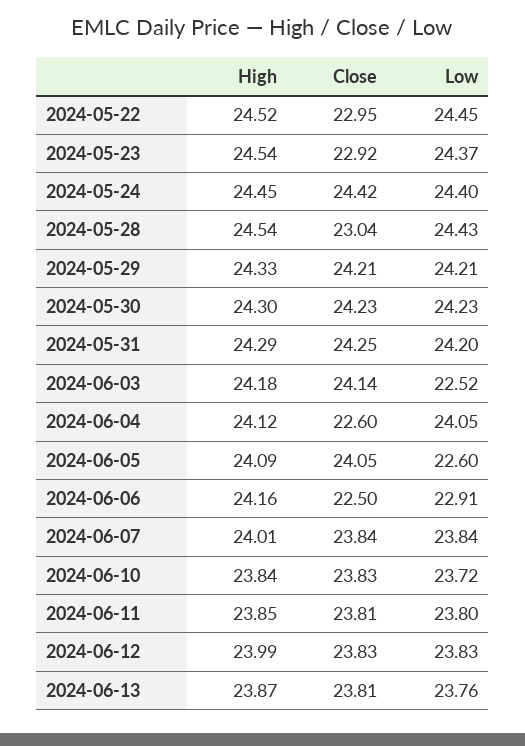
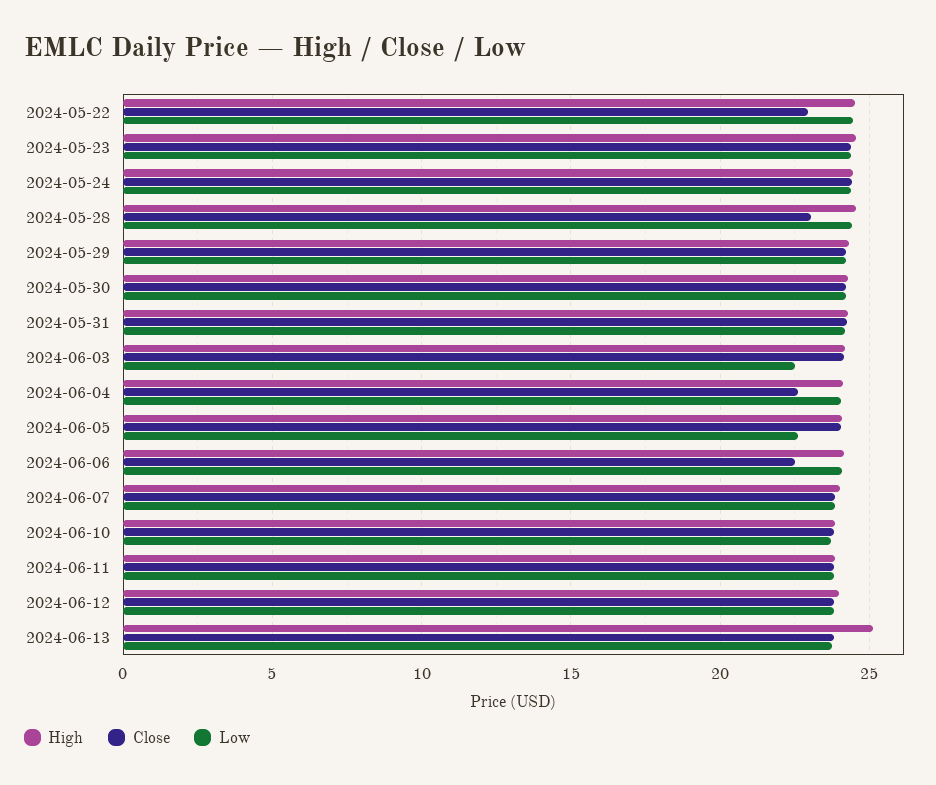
  {
    "High": {
      "2024-05-22": 24.52,
      "2024-05-23": 24.54,
      "2024-05-24": 24.45,
      "2024-05-28": 24.54,
      "2024-05-29": 24.33,
      "2024-05-30": 24.3,
      "2024-05-31": 24.29,
      "2024-06-03": 24.18,
      "2024-06-04": 24.12,
      "2024-06-05": 24.09,
      "2024-06-06": 24.16,
      "2024-06-07": 24.01,
      "2024-06-10": 23.84,
      "2024-06-11": 23.85,
      "2024-06-12": 23.99,
-     "2024-06-13": 23.87
+     "2024-06-13": 25
    },
    "Close": {
      "2024-05-22": 22.95,
-     "2024-05-23": 22.92,
+     "2024-05-23": 24.5,
      "2024-05-24": 24.42,
      "2024-05-28": 23.04,
      "2024-05-29": 24.21,
      "2024-05-30": 24.23,
      "2024-05-31": 24.25,
      "2024-06-03": 24.14,
      "2024-06-04": 22.6,
      "2024-06-05": 24.05,
      "2024-06-06": 22.5,
      "2024-06-07": 23.84,
      "2024-06-10": 23.83,
      "2024-06-11": 23.81,
      "2024-06-12": 23.83,
      "2024-06-13": 23.81
    },
    "Low": {
      "2024-05-22": 24.45,
      "2024-05-23": 24.37,
      "2024-05-24": 24.4,
      "2024-05-28": 24.43,
      "2024-05-29": 24.21,
      "2024-05-30": 24.23,
      "2024-05-31": 24.2,
      "2024-06-03": 22.52,
      "2024-06-04": 24.05,
      "2024-06-05": 22.6,
-     "2024-06-06": 22.91,
+     "2024-06-06": 24,
      "2024-06-07": 23.84,
      "2024-06-10": 23.72,
      "2024-06-11": 23.8,
      "2024-06-12": 23.83,
      "2024-06-13": 23.76
    }
  }

